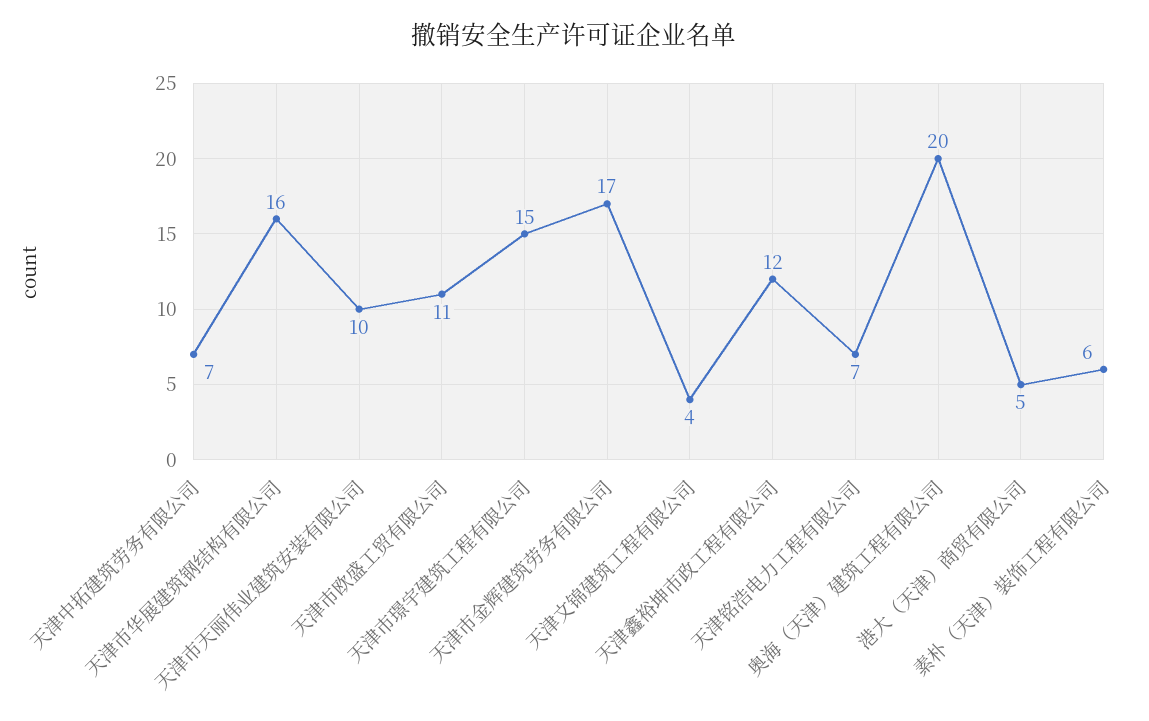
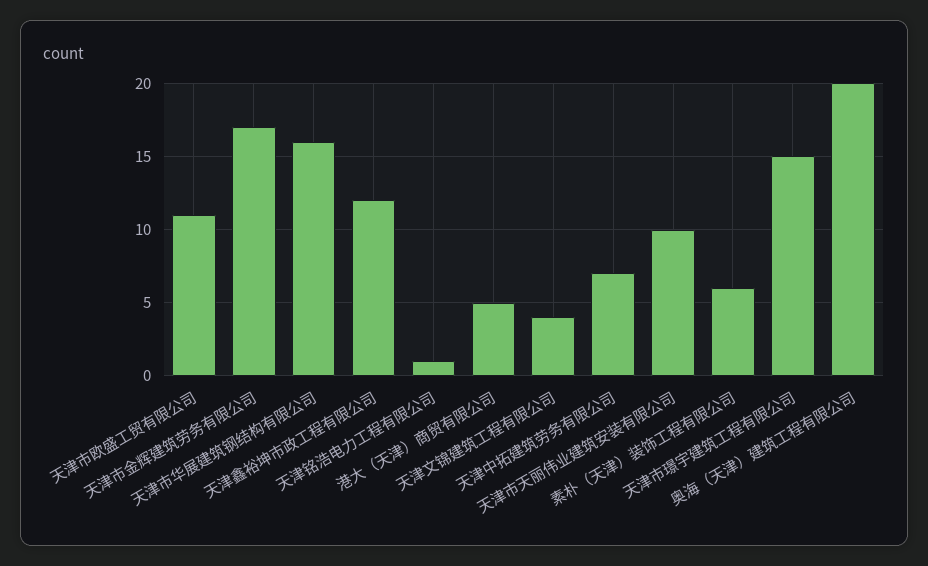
  {
    "天津中拓建筑劳务有限公司": 7,
    "天津市华展建筑钢结构有限公司": 16,
    "天津市天丽伟业建筑安装有限公司": 10,
    "天津市欧盛工贸有限公司": 11,
    "天津市璟宇建筑工程有限公司": 15,
    "天津市金辉建筑劳务有限公司": 17,
    "天津文锦建筑工程有限公司": 4,
    "天津鑫裕坤市政工程有限公司": 12,
-   "天津铭浩电力工程有限公司": 7,
+   "天津铭浩电力工程有限公司": 1,
    "奥海（天津）建筑工程有限公司": 20,
    "港大（天津）商贸有限公司": 5,
    "素朴（天津）装饰工程有限公司": 6
  }

